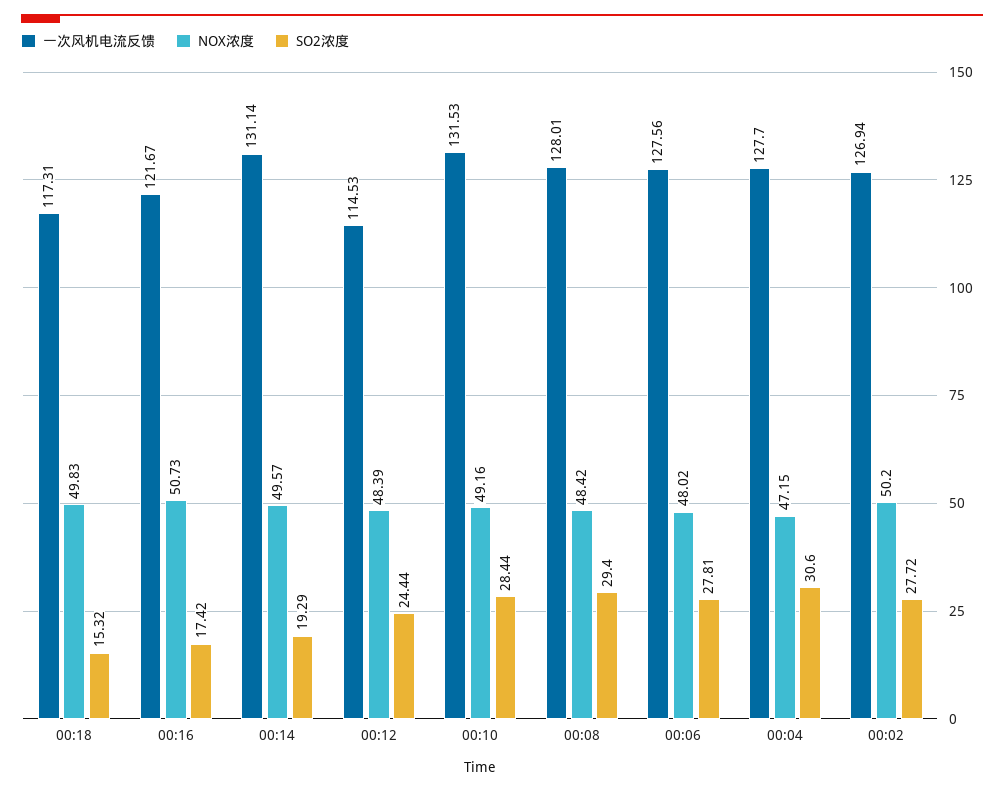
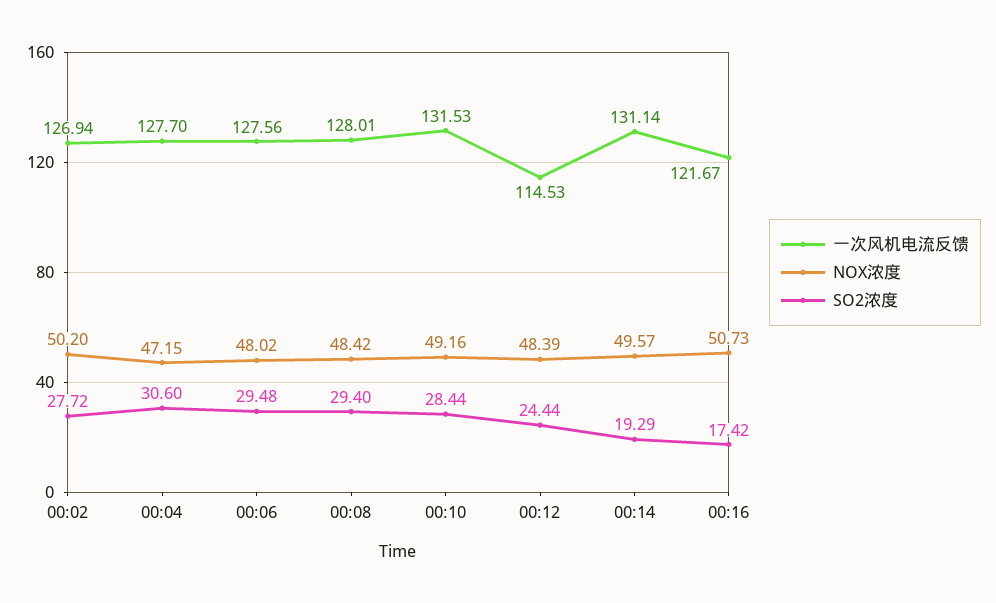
  {
    "一次风机电流反馈": {
-     "00:18": 117.31,
      "00:16": 121.67,
      "00:14": 131.14,
      "00:12": 114.53,
      "00:10": 131.53,
      "00:08": 128.01,
      "00:06": 127.56,
      "00:04": 127.7,
      "00:02": 126.94
    },
    "NOX浓度": {
-     "00:18": 49.83,
      "00:16": 50.73,
      "00:14": 49.57,
      "00:12": 48.39,
      "00:10": 49.16,
      "00:08": 48.42,
      "00:06": 48.02,
      "00:04": 47.15,
      "00:02": 50.2
    },
    "SO2浓度": {
-     "00:18": 15.32,
      "00:16": 17.42,
      "00:14": 19.29,
      "00:12": 24.44,
      "00:10": 28.44,
      "00:08": 29.4,
-     "00:06": 27.81,
+     "00:06": 29.48,
      "00:04": 30.6,
      "00:02": 27.72
    }
  }

